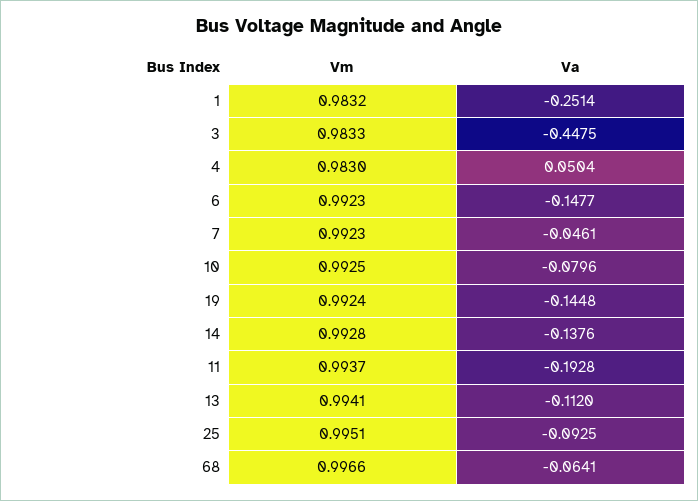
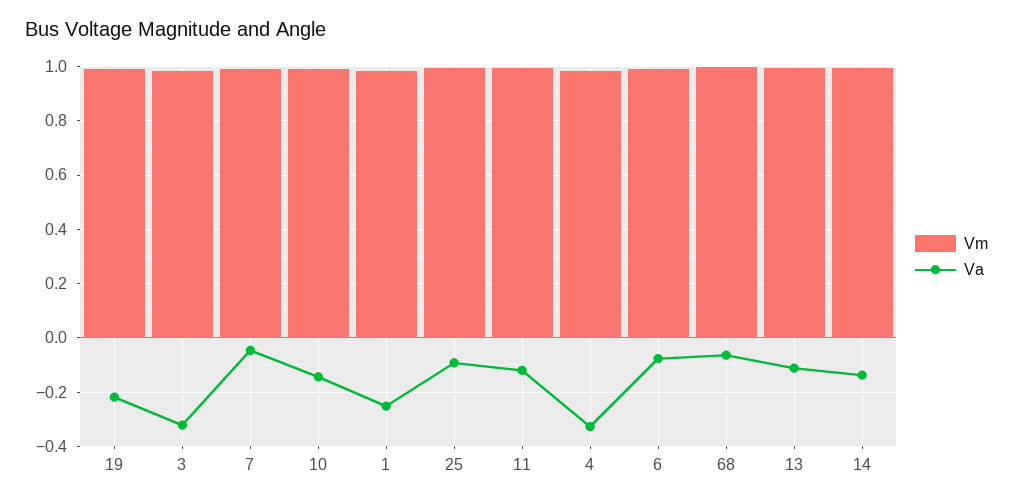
  {
    "Vm": {
      "1": 0.9832,
      "3": 0.9833,
      "4": 0.983,
      "6": 0.9923,
      "7": 0.9923,
      "10": 0.9925,
      "19": 0.9924,
      "14": 0.9928,
      "11": 0.9937,
      "13": 0.9941,
      "25": 0.9951,
      "68": 0.9966
    },
    "Va": {
      "1": -0.2514,
-     "3": -0.4475,
+     "3": -0.325,
-     "4": 0.0504,
+     "4": -0.325,
-     "6": -0.1477,
+     "6": -0.075,
      "7": -0.0461,
-     "10": -0.0796,
+     "10": -0.15,
-     "19": -0.1448,
+     "19": -0.225,
      "14": -0.1376,
-     "11": -0.1928,
+     "11": -0.125,
      "13": -0.112,
      "25": -0.0925,
      "68": -0.0641
    }
  }

